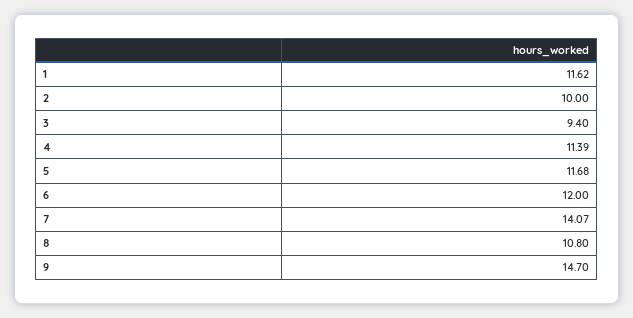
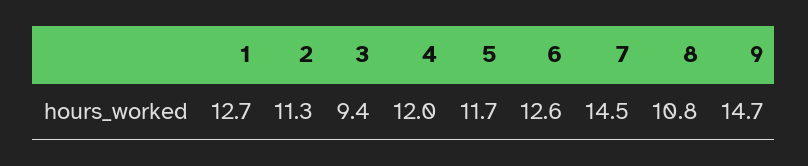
  {
-   "1": 11.62,
+   "1": 12.7,
-   "2": 10,
+   "2": 11.3,
    "3": 9.4,
-   "4": 11.39,
+   "4": 12,
    "5": 11.68,
-   "6": 12,
+   "6": 12.6,
-   "7": 14.07,
+   "7": 14.5,
    "8": 10.8,
    "9": 14.7
  }

